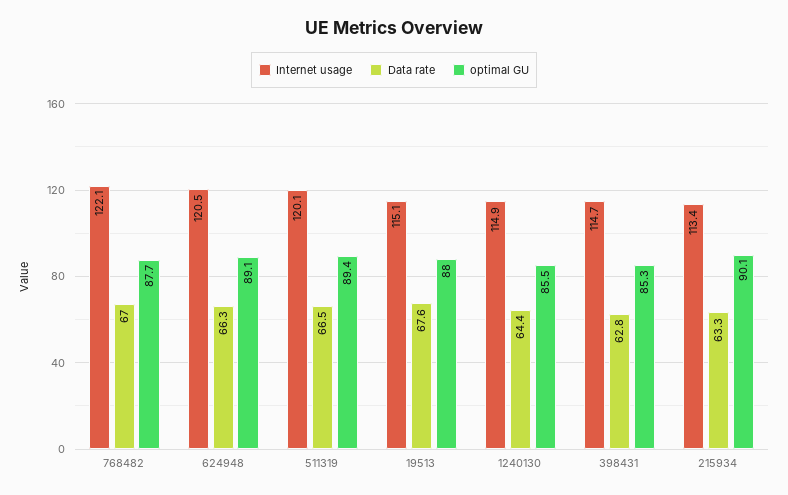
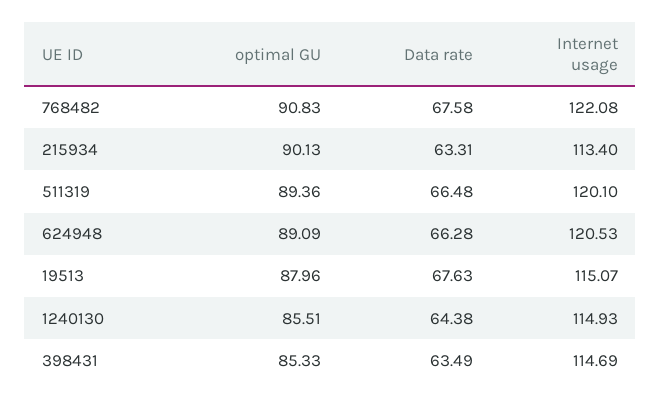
  {
    "Internet usage": {
      "768482": 122.08,
      "624948": 120.53,
      "511319": 120.1,
      "19513": 115.07,
      "1240130": 114.93,
      "398431": 114.69,
      "215934": 113.4
    },
    "Data rate": {
-     "768482": 67,
+     "768482": 67.58,
      "624948": 66.28,
      "511319": 66.48,
      "19513": 67.63,
      "1240130": 64.38,
-     "398431": 62.8,
+     "398431": 63.49,
      "215934": 63.31
    },
    "optimal GU": {
-     "768482": 87.7,
+     "768482": 90.83,
      "624948": 89.09,
      "511319": 89.36,
      "19513": 87.96,
      "1240130": 85.51,
      "398431": 85.33,
      "215934": 90.13
    }
  }

